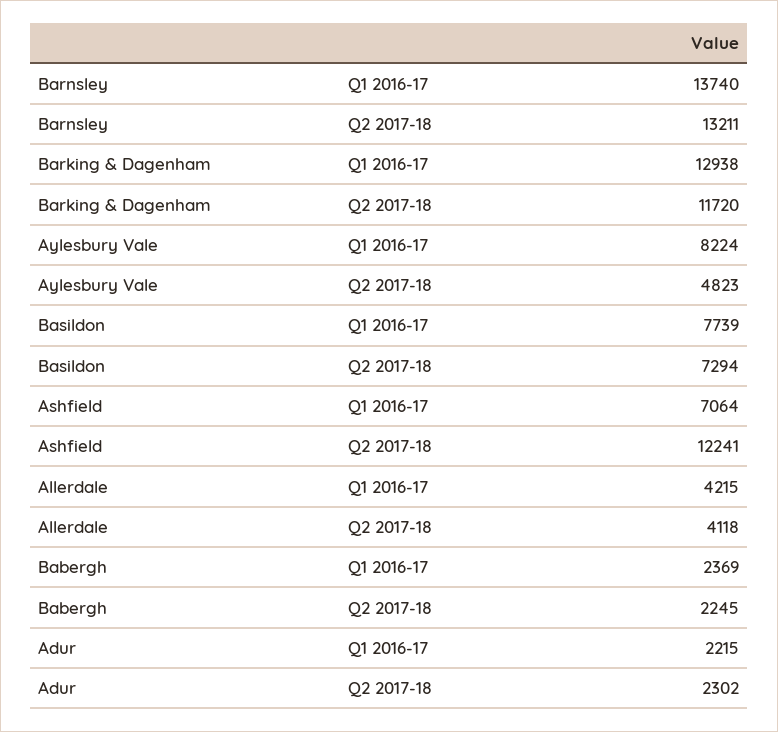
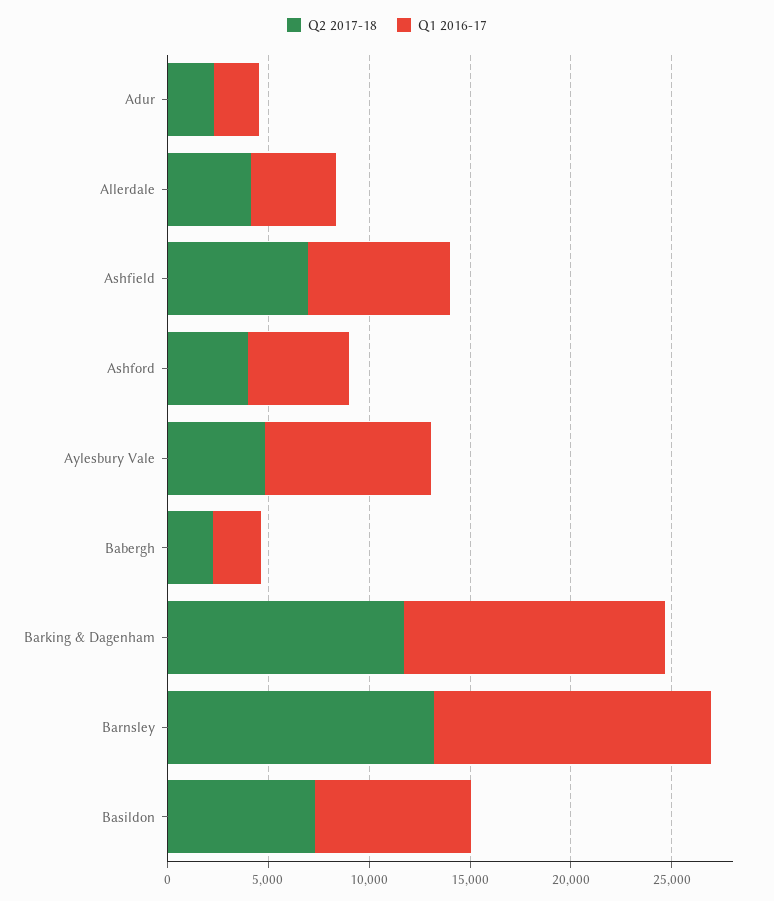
  {
    "Q1 2016-17": {
      "Barnsley": 13740,
      "Barking & Dagenham": 12938,
      "Aylesbury Vale": 8224,
      "Basildon": 7739,
      "Ashfield": 7064,
      "Allerdale": 4215,
      "Babergh": 2369,
-     "Adur": 2215
+     "Adur": 2215,
+     "Ashford": 5000
    },
    "Q2 2017-18": {
      "Barnsley": 13211,
      "Barking & Dagenham": 11720,
      "Aylesbury Vale": 4823,
      "Basildon": 7294,
-     "Ashfield": 12241,
+     "Ashfield": 7000,
      "Allerdale": 4118,
      "Babergh": 2245,
-     "Adur": 2302
+     "Adur": 2302,
+     "Ashford": 4000
    }
  }

